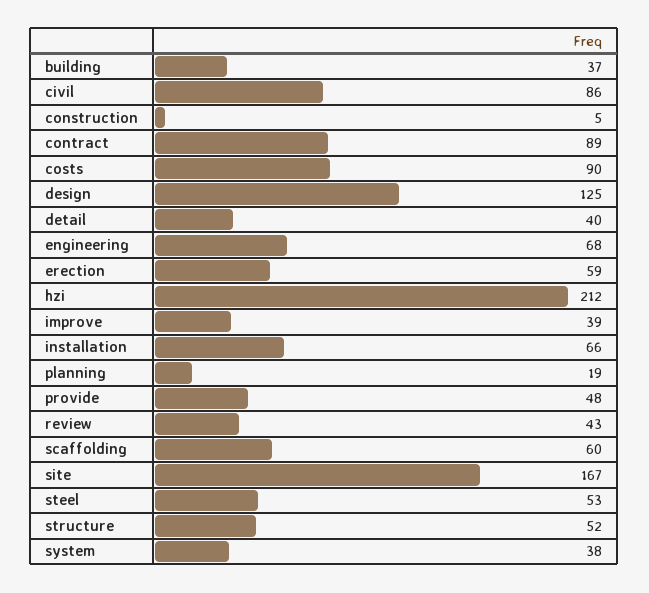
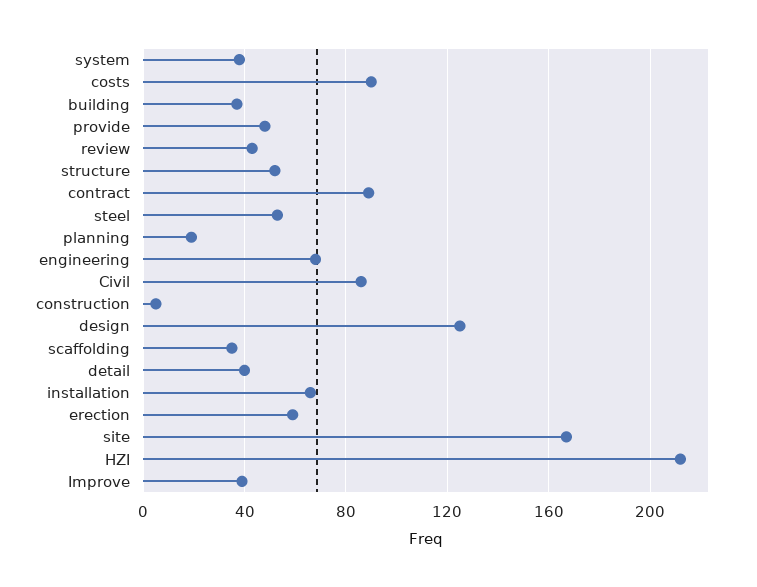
  {
    "building": 37,
    "civil": 86,
    "construction": 5,
    "contract": 89,
    "costs": 90,
    "design": 125,
    "detail": 40,
    "engineering": 68,
    "erection": 59,
    "hzi": 212,
    "improve": 39,
    "installation": 66,
    "planning": 19,
    "provide": 48,
    "review": 43,
-   "scaffolding": 60,
+   "scaffolding": 35,
    "site": 167,
    "steel": 53,
    "structure": 52,
    "system": 38
  }

